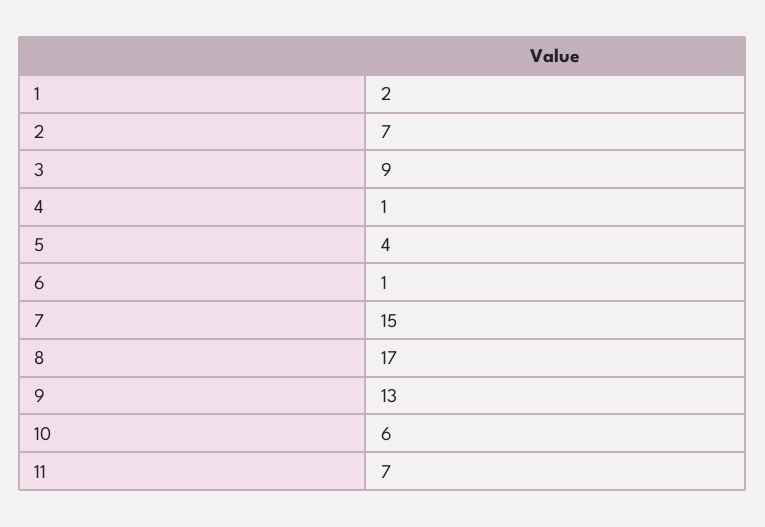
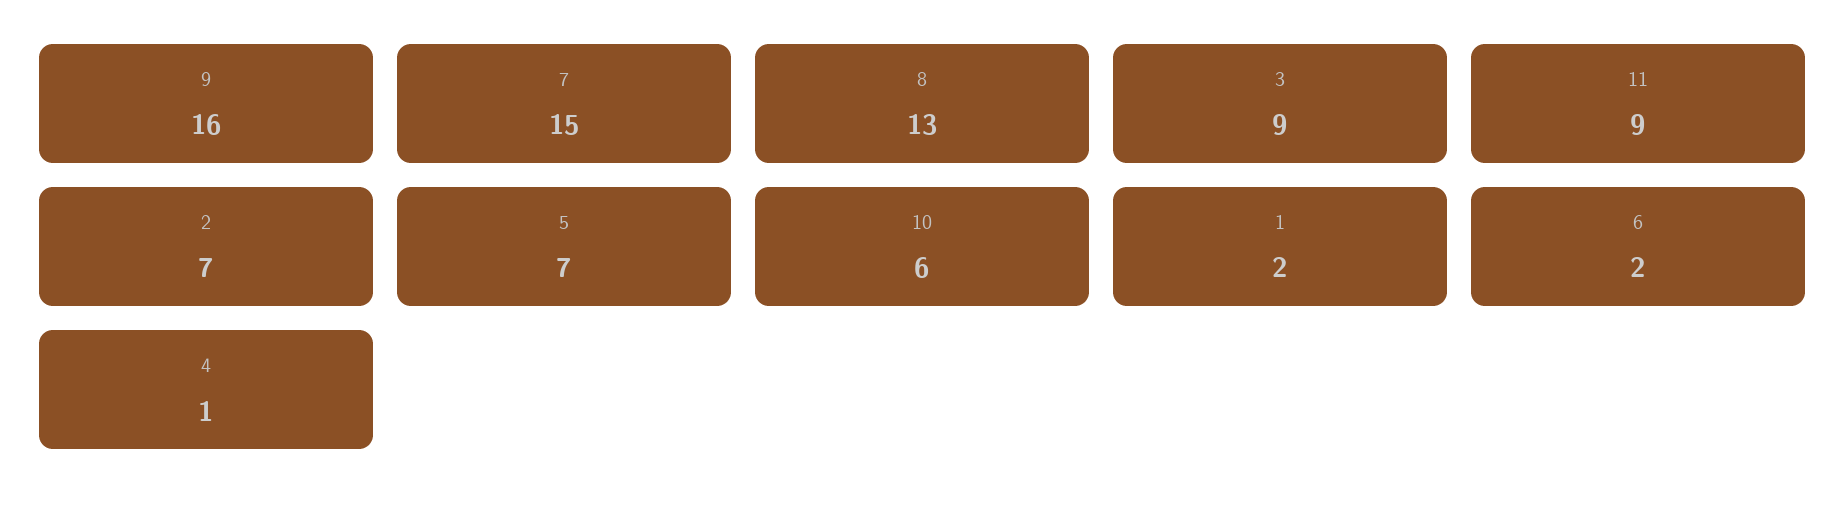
  {
    "1": 2,
    "2": 7,
    "3": 9,
    "4": 1,
-   "5": 4,
+   "5": 7,
-   "6": 1,
+   "6": 2,
    "7": 15,
-   "8": 17,
+   "8": 13,
-   "9": 13,
+   "9": 16,
    "10": 6,
-   "11": 7
+   "11": 9
  }

